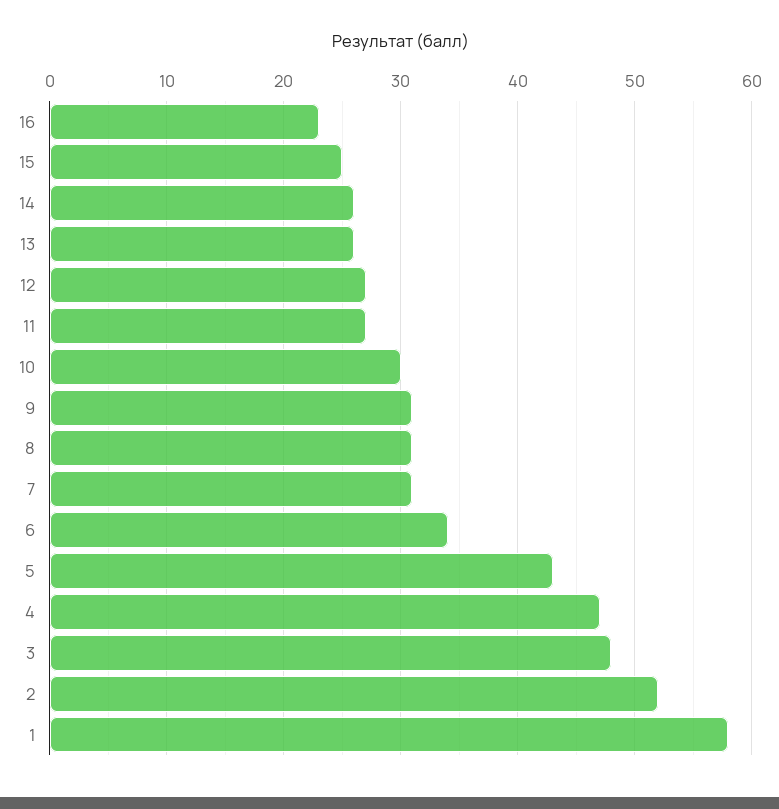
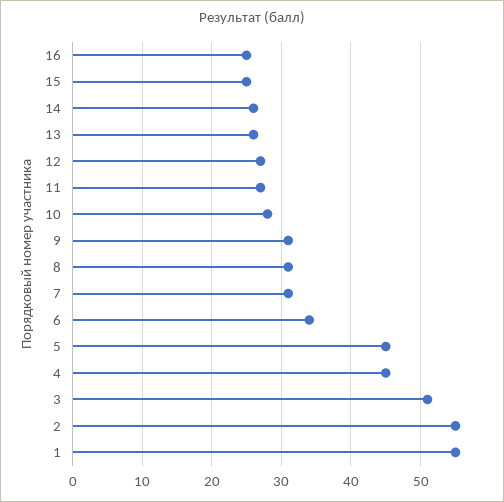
  {
-   "16": 23,
+   "16": 25,
    "15": 25,
    "14": 26,
    "13": 26,
    "12": 27,
    "11": 27,
-   "10": 30,
+   "10": 28,
    "9": 31,
    "8": 31,
    "7": 31,
    "6": 34,
-   "5": 43,
+   "5": 45,
-   "4": 47,
+   "4": 45,
-   "3": 48,
+   "3": 51,
-   "2": 52,
+   "2": 55,
-   "1": 58
+   "1": 55
  }

